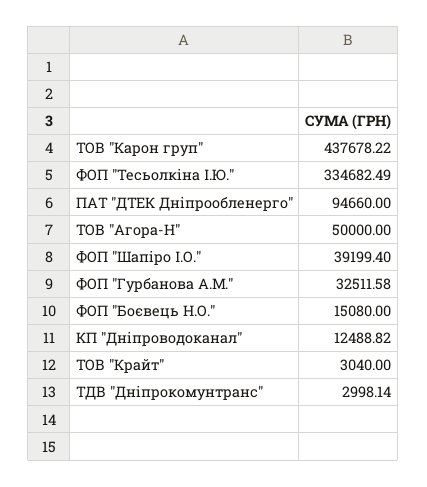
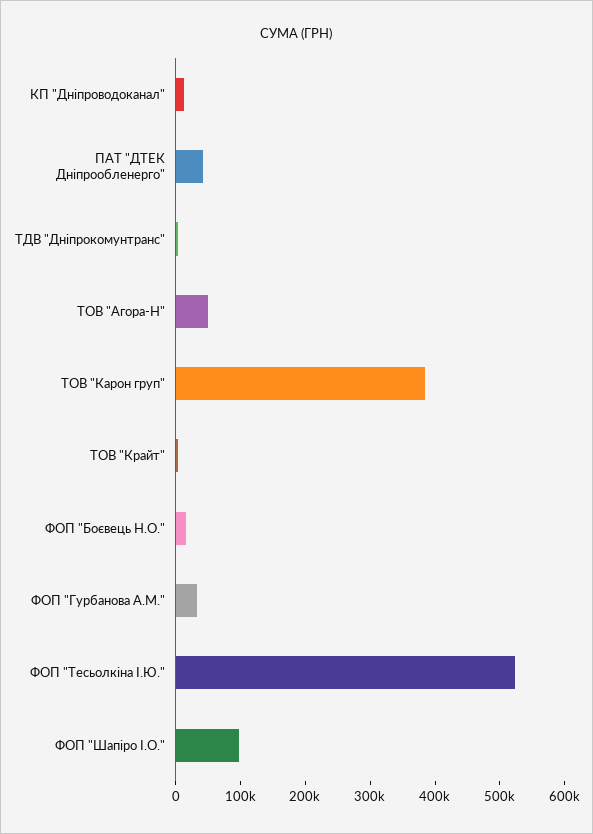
  {
-   "ТОВ \"Карон груп\"": 437678.22,
+   "ТОВ \"Карон груп\"": 380000,
-   "ФОП \"Тесьолкіна І.Ю.\"": 334682.49,
+   "ФОП \"Тесьолкіна І.Ю.\"": 520000,
-   "ПАТ \"ДТЕК Дніпрообленерго\"": 94660,
+   "ПАТ \"ДТЕК Дніпрообленерго\"": 40000,
    "ТОВ \"Агора-Н\"": 50000,
-   "ФОП \"Шапіро І.О.\"": 39199.4,
+   "ФОП \"Шапіро І.О.\"": 100000,
    "ФОП \"Гурбанова А.М.\"": 32511.58,
    "ФОП \"Боєвець Н.О.\"": 15080,
    "КП \"Дніпроводоканал\"": 12488.82,
    "ТОВ \"Крайт\"": 3040,
    "ТДВ \"Дніпрокомунтранс\"": 2998.14
  }

